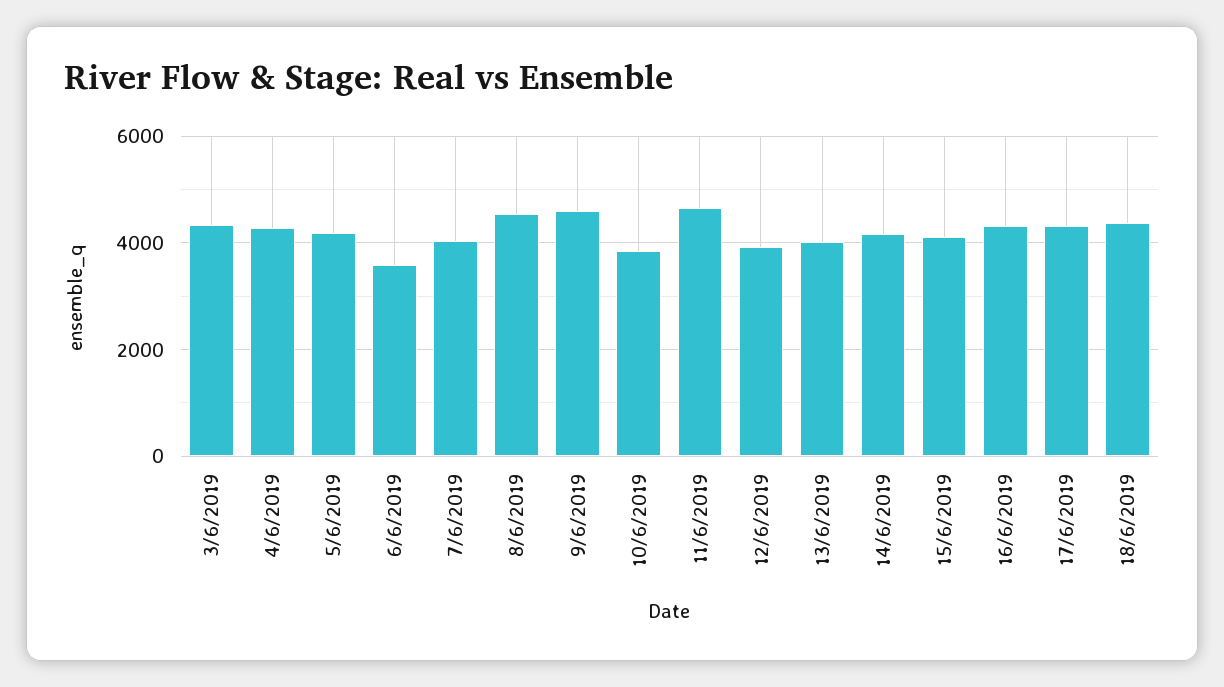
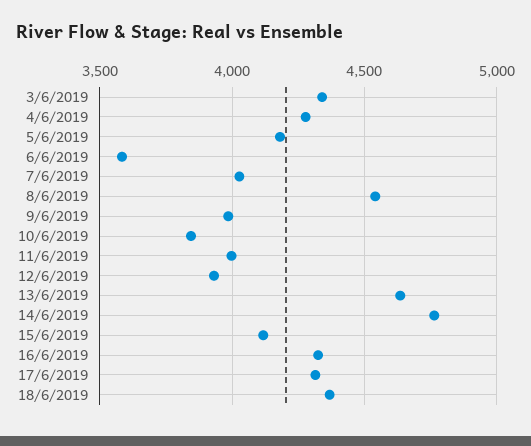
  {
    "3/6/2019": 4350,
    "4/6/2019": 4300,
    "5/6/2019": 4200,
    "6/6/2019": 3600,
    "7/6/2019": 4050,
    "8/6/2019": 4550,
-   "9/6/2019": 4600,
+   "9/6/2019": 4000,
    "10/6/2019": 3850,
-   "11/6/2019": 4600,
+   "11/6/2019": 4000,
    "12/6/2019": 3950,
-   "13/6/2019": 4000,
+   "13/6/2019": 4650,
-   "14/6/2019": 4200,
+   "14/6/2019": 4750,
    "15/6/2019": 4100,
    "16/6/2019": 4350,
    "17/6/2019": 4300,
    "18/6/2019": 4350
  }

